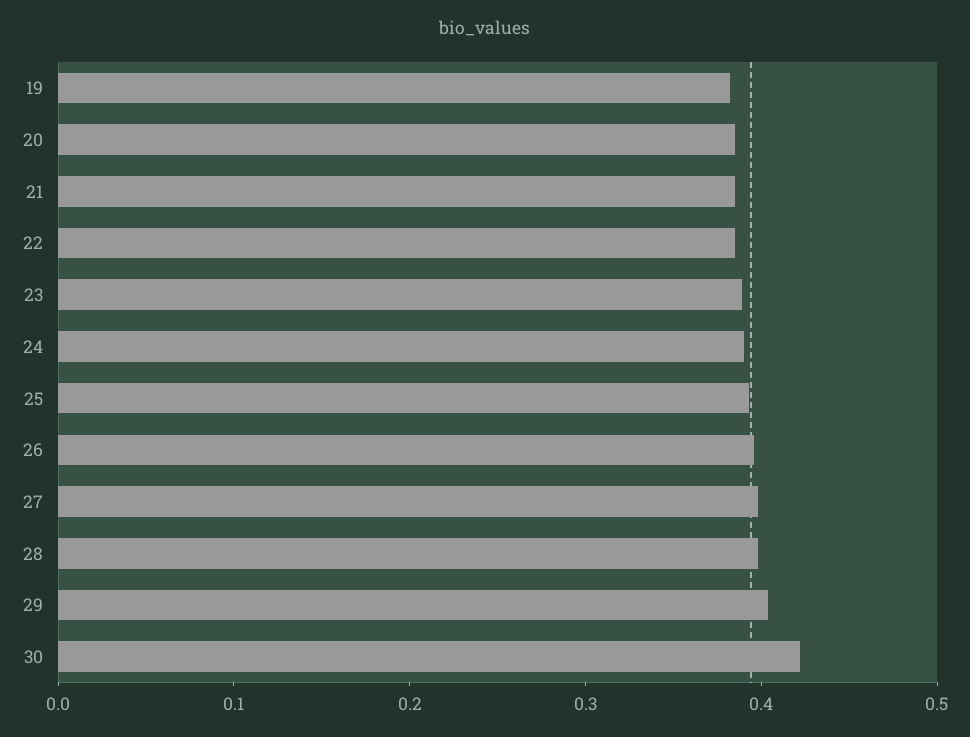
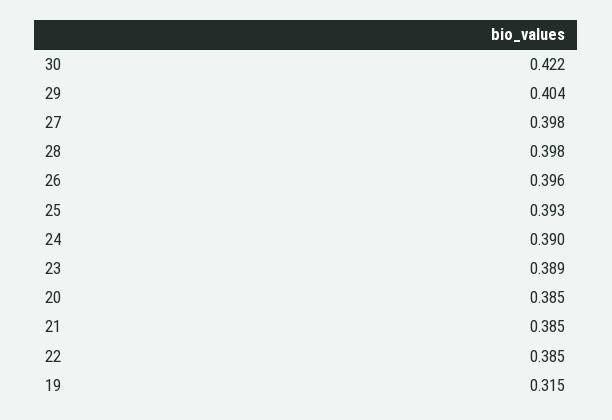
  {
-   "19": 0.38,
+   "19": 0.315,
    "20": 0.385,
    "21": 0.385,
    "22": 0.385,
    "23": 0.389,
    "24": 0.39,
    "25": 0.393,
    "26": 0.396,
    "27": 0.398,
    "28": 0.398,
    "29": 0.404,
    "30": 0.422
  }

